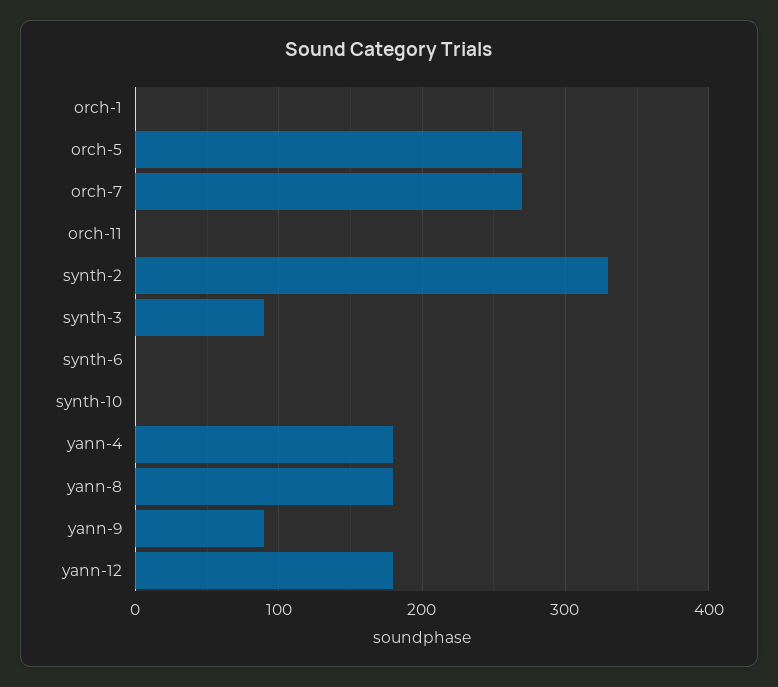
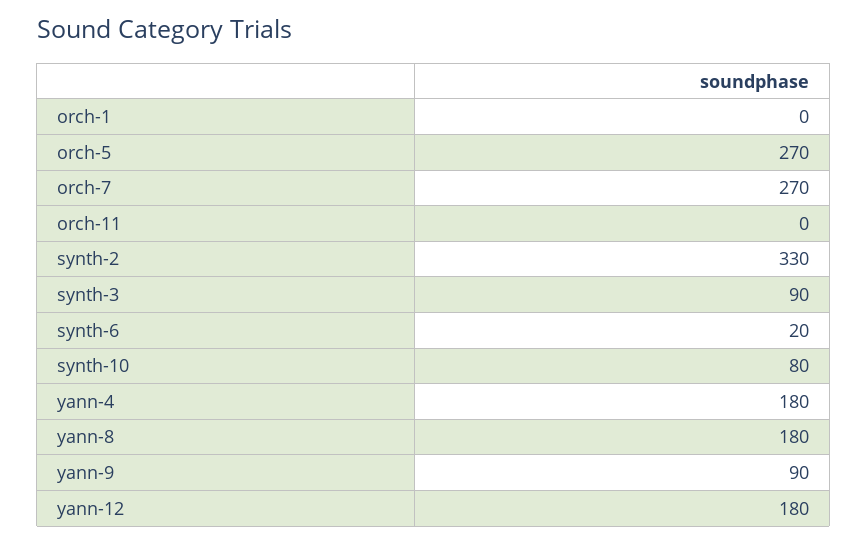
  {
    "orch-1": 0,
    "orch-5": 270,
    "orch-7": 270,
    "orch-11": 0,
    "synth-2": 330,
    "synth-3": 90,
-   "synth-6": 0,
+   "synth-6": 20,
-   "synth-10": 0,
+   "synth-10": 80,
    "yann-4": 180,
    "yann-8": 180,
    "yann-9": 90,
    "yann-12": 180
  }

